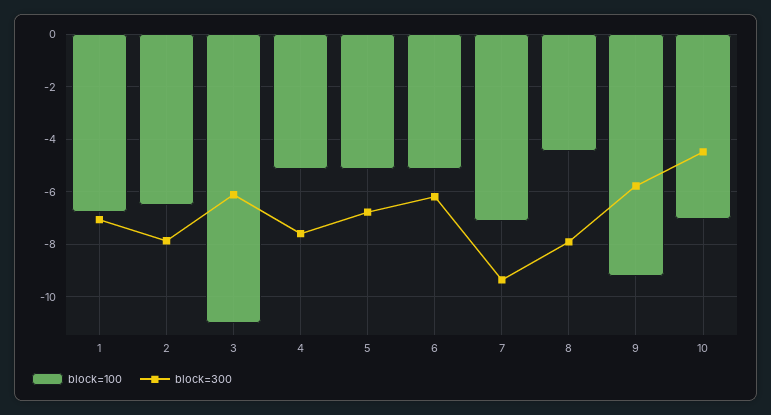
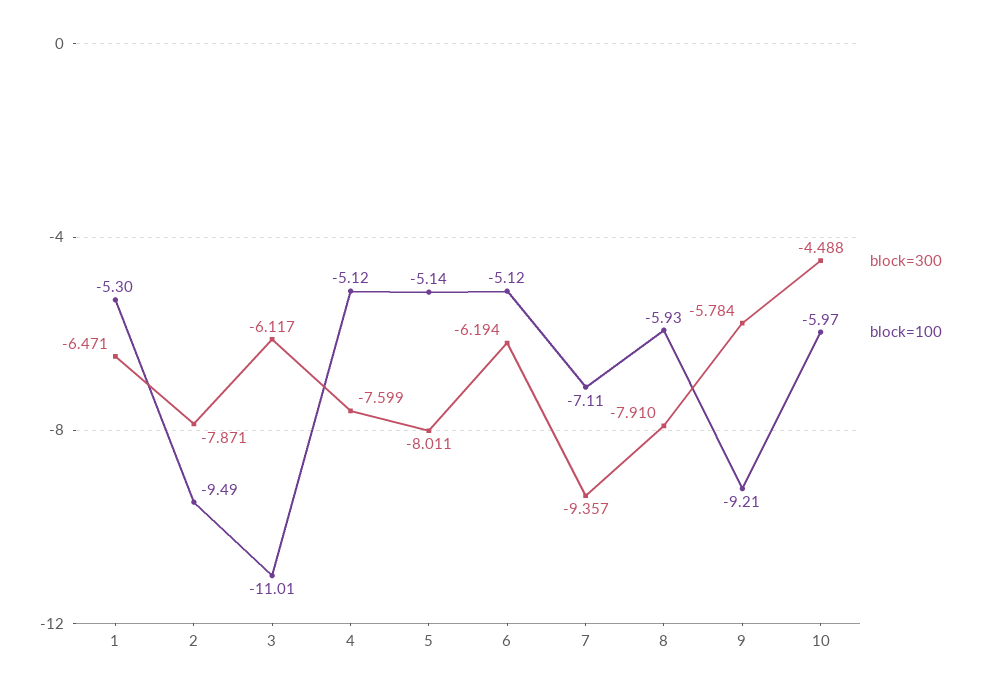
  {
    "block=100": {
-     "1": -6.75,
+     "1": -5.3,
-     "2": -6.5,
+     "2": -9.49,
      "3": -11.01,
      "4": -5.12,
      "5": -5.14,
      "6": -5.12,
      "7": -7.11,
-     "8": -4.5,
+     "8": -5.93,
      "9": -9.21,
-     "10": -7
+     "10": -5.97
    },
    "block=300": {
-     "1": -7,
+     "1": -6.471,
      "2": -7.871,
      "3": -6.117,
      "4": -7.599,
-     "5": -6.75,
+     "5": -8.011,
      "6": -6.194,
      "7": -9.357,
      "8": -7.91,
      "9": -5.784,
      "10": -4.488
    }
  }

